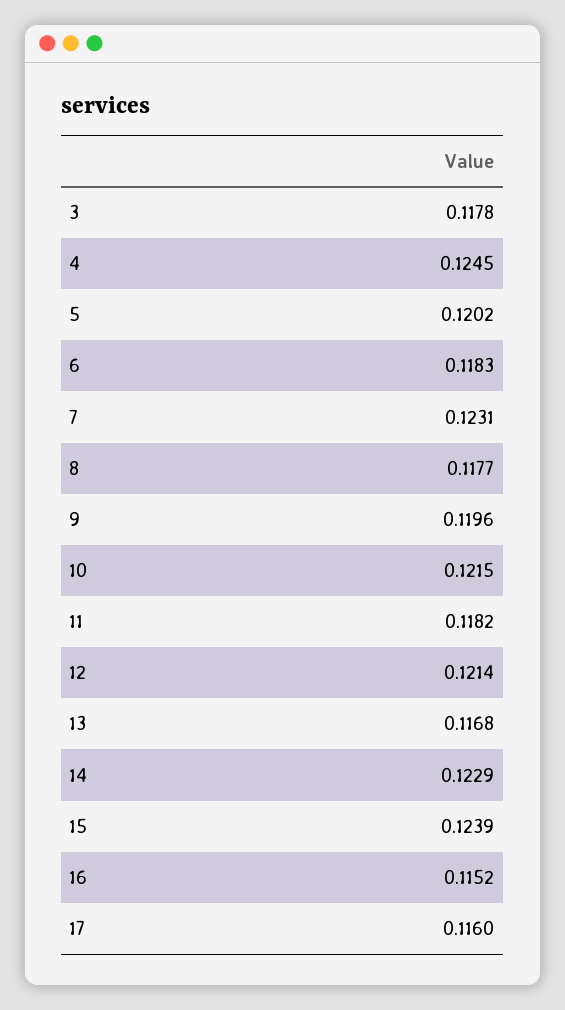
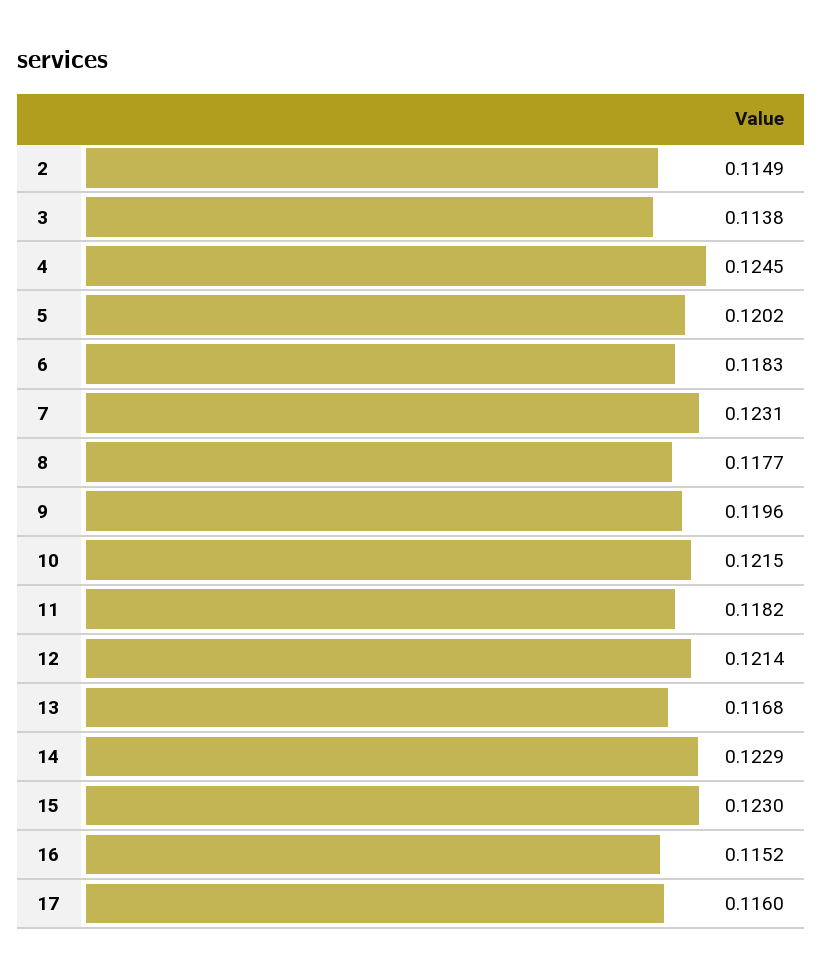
  {
-   "3": 0.1178,
+   "3": 0.1138,
    "4": 0.1245,
    "5": 0.1202,
    "6": 0.1183,
    "7": 0.1231,
    "8": 0.1177,
    "9": 0.1196,
    "10": 0.1215,
    "11": 0.1182,
    "12": 0.1214,
    "13": 0.1168,
    "14": 0.1229,
-   "15": 0.1239,
+   "15": 0.123,
    "16": 0.1152,
-   "17": 0.116
+   "17": 0.116,
+   "2": 0.1149
  }

